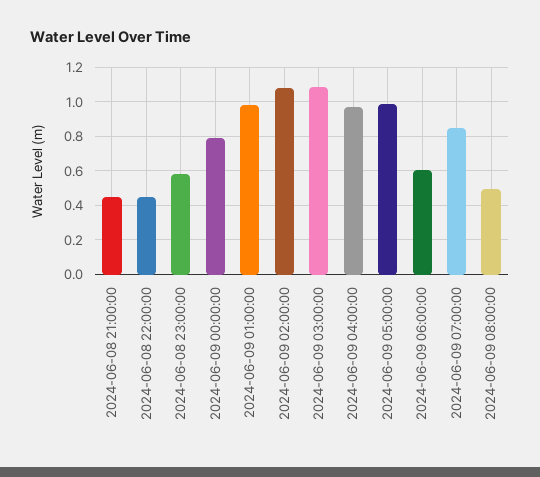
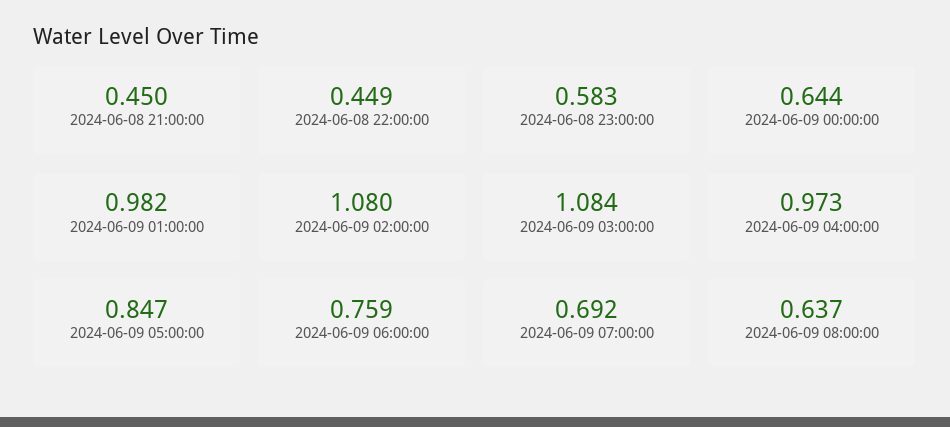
  {
    "2024-06-08 21:00:00": 0.45,
    "2024-06-08 22:00:00": 0.449,
    "2024-06-08 23:00:00": 0.583,
-   "2024-06-09 00:00:00": 0.8,
+   "2024-06-09 00:00:00": 0.644,
    "2024-06-09 01:00:00": 0.982,
    "2024-06-09 02:00:00": 1.08,
    "2024-06-09 03:00:00": 1.084,
    "2024-06-09 04:00:00": 0.973,
-   "2024-06-09 05:00:00": 1,
+   "2024-06-09 05:00:00": 0.847,
-   "2024-06-09 06:00:00": 0.6,
+   "2024-06-09 06:00:00": 0.759,
-   "2024-06-09 07:00:00": 0.85,
+   "2024-06-09 07:00:00": 0.692,
-   "2024-06-09 08:00:00": 0.5
+   "2024-06-09 08:00:00": 0.637
  }

